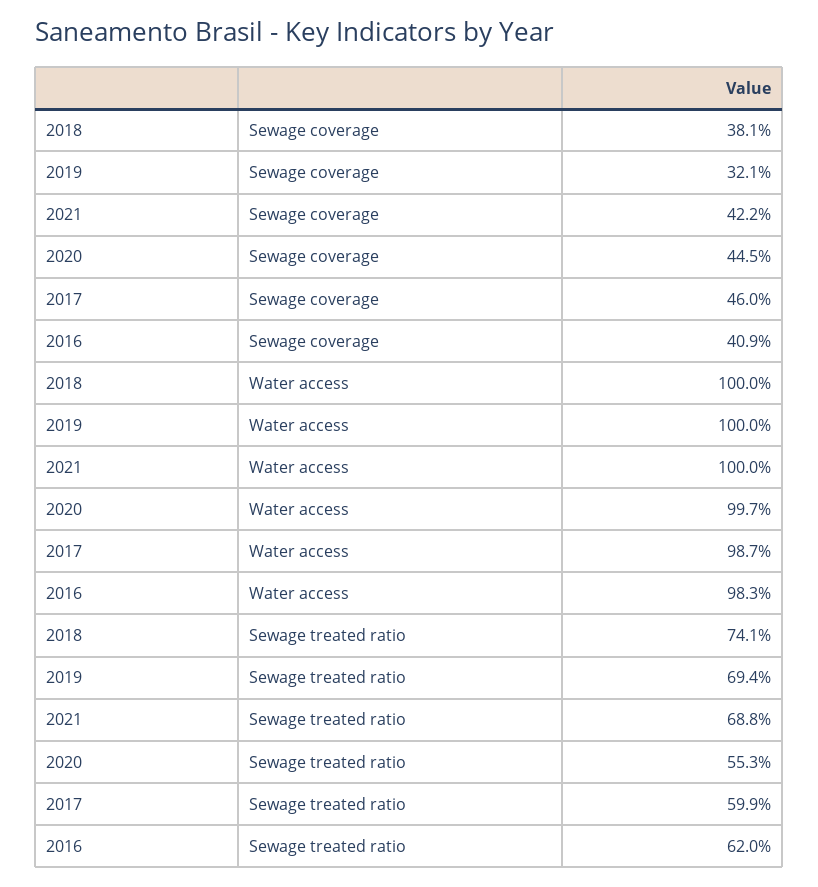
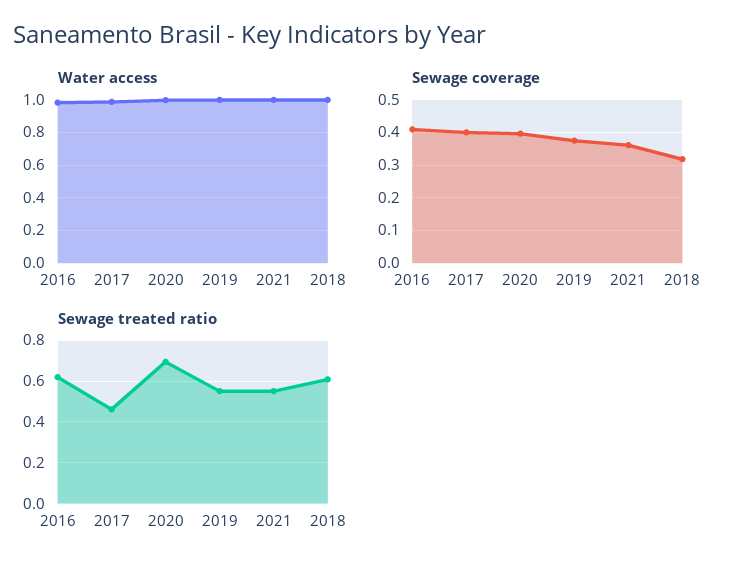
  {
    "Sewage coverage": {
-     "2018": 0.381,
+     "2018": 0.32,
-     "2019": 0.321,
+     "2019": 0.38,
-     "2021": 0.422,
+     "2021": 0.36,
-     "2020": 0.445,
+     "2020": 0.4,
-     "2017": 0.46,
+     "2017": 0.4,
      "2016": 0.409
    },
    "Water access": {
      "2018": 1,
      "2019": 1,
      "2021": 1,
      "2020": 0.997,
      "2017": 0.987,
      "2016": 0.983
    },
    "Sewage treated ratio": {
-     "2018": 0.741,
+     "2018": 0.6,
-     "2019": 0.694,
+     "2019": 0.55,
-     "2021": 0.688,
+     "2021": 0.55,
-     "2020": 0.553,
+     "2020": 0.7,
-     "2017": 0.599,
+     "2017": 0.45,
      "2016": 0.62
    }
  }

